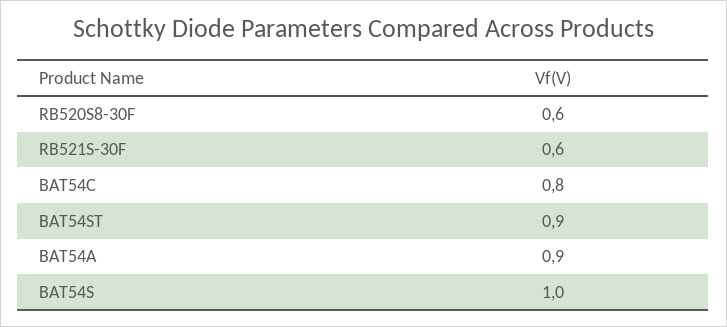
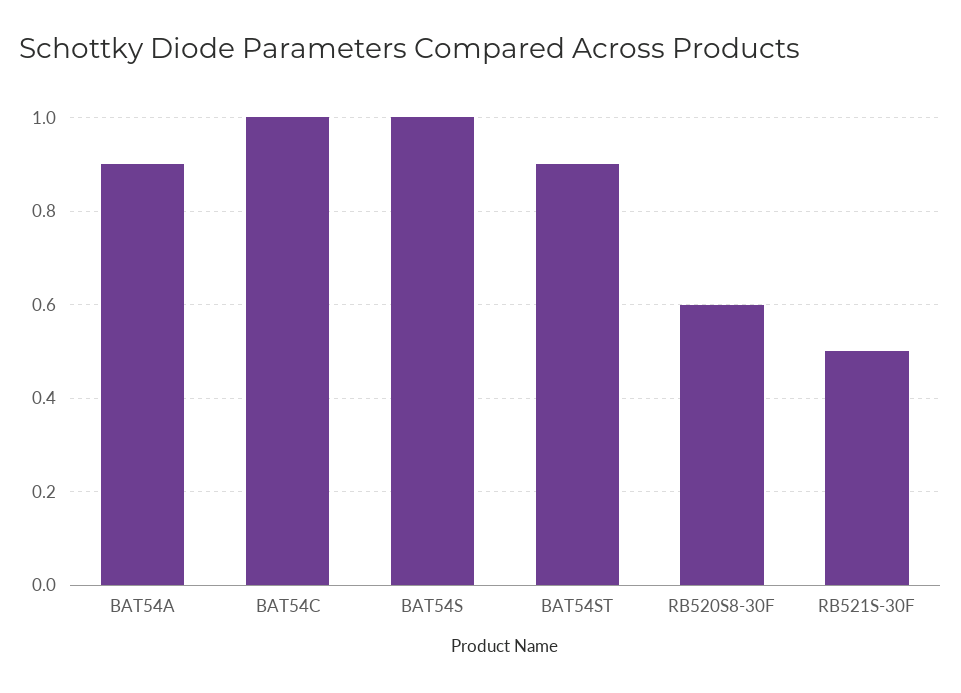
  {
    "RB520S8-30F": 0.6,
-   "RB521S-30F": 0.6,
+   "RB521S-30F": 0.5,
-   "BAT54C": 0.8,
+   "BAT54C": 1,
    "BAT54ST": 0.9,
    "BAT54A": 0.9,
    "BAT54S": 1
  }

